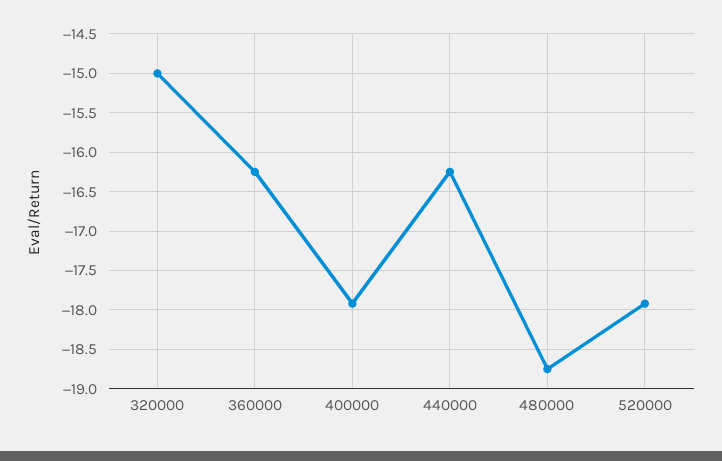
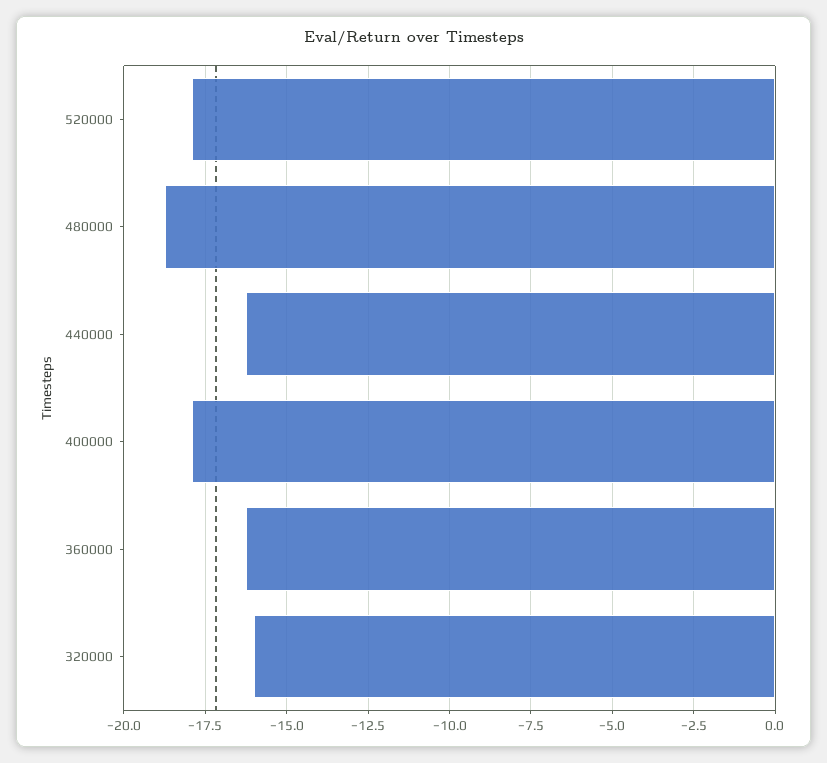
  {
-   "320000": -15,
+   "320000": -16,
    "360000": -16.3,
    "400000": -17.9,
    "440000": -16.3,
    "480000": -18.8,
    "520000": -17.9
  }

